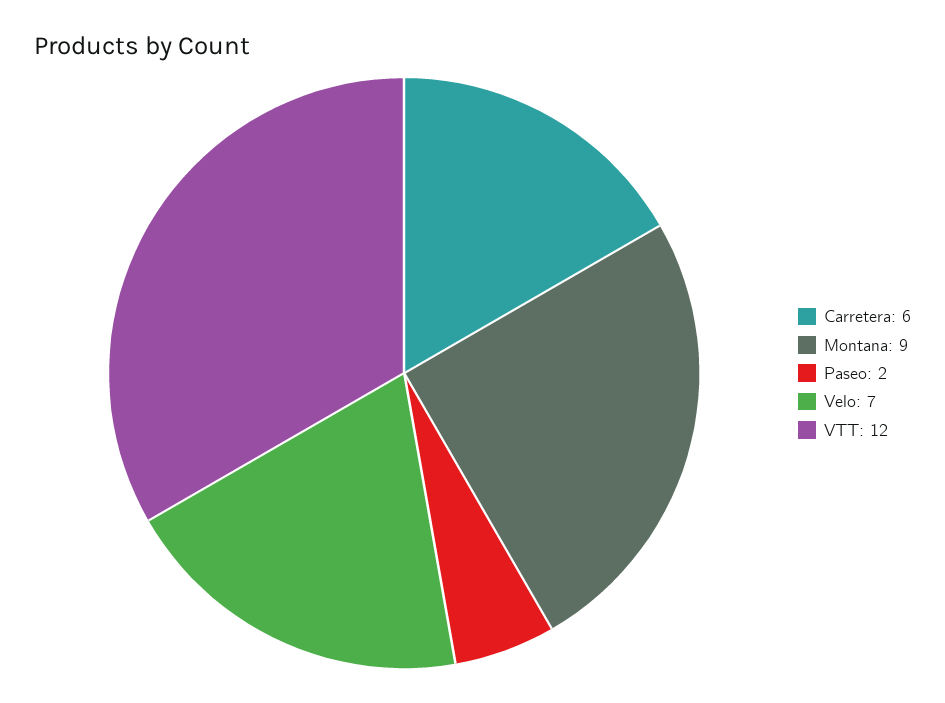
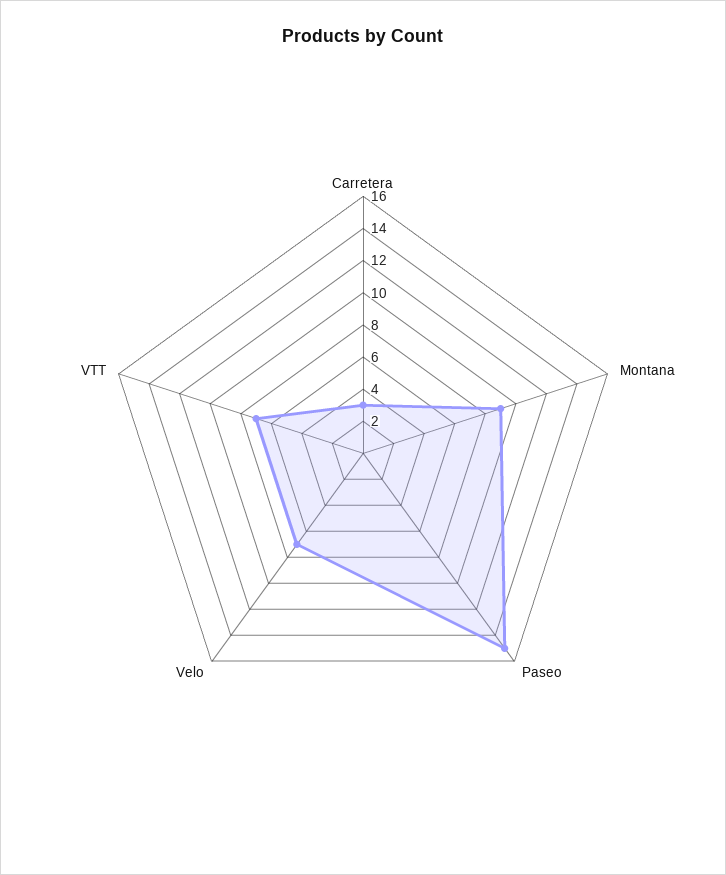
  {
-   "Carretera": 6,
+   "Carretera": 3,
    "Montana": 9,
-   "Paseo": 2,
+   "Paseo": 15,
    "Velo": 7,
-   "VTT": 12
+   "VTT": 7
  }

